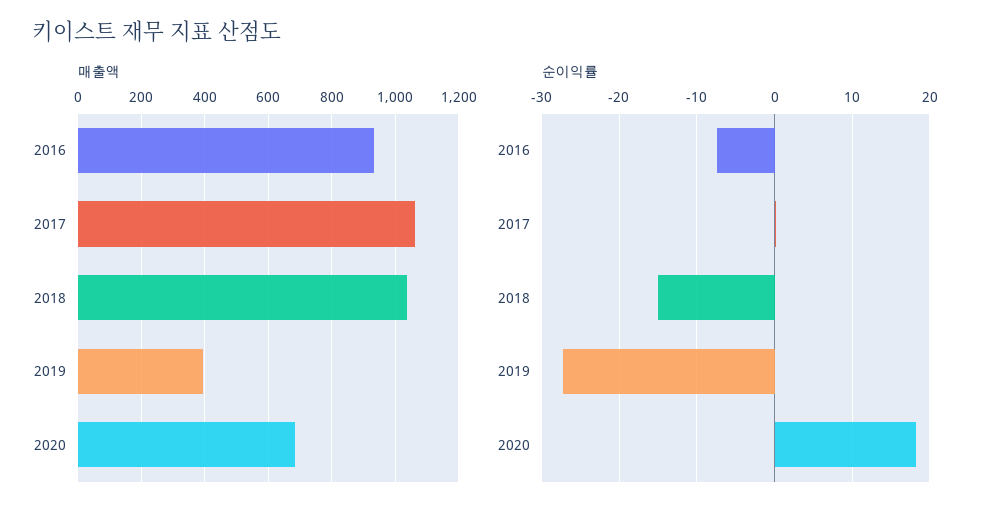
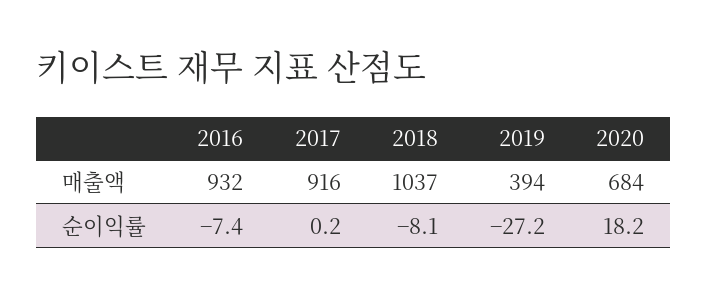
  {
    "매출액": {
      "2016": 932,
-     "2017": 1060,
+     "2017": 916,
      "2018": 1037,
      "2019": 394,
      "2020": 684
    },
    "순이익률": {
      "2016": -7.4,
      "2017": 0.2,
-     "2018": -15,
+     "2018": -8.1,
      "2019": -27.2,
      "2020": 18.2
    }
  }

